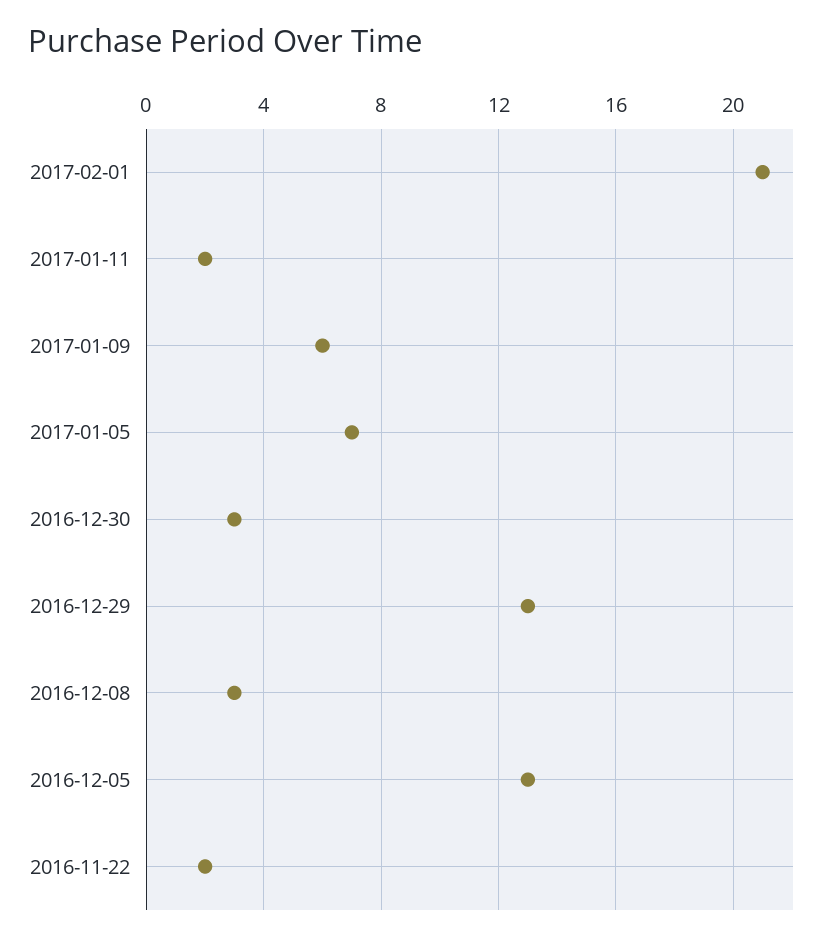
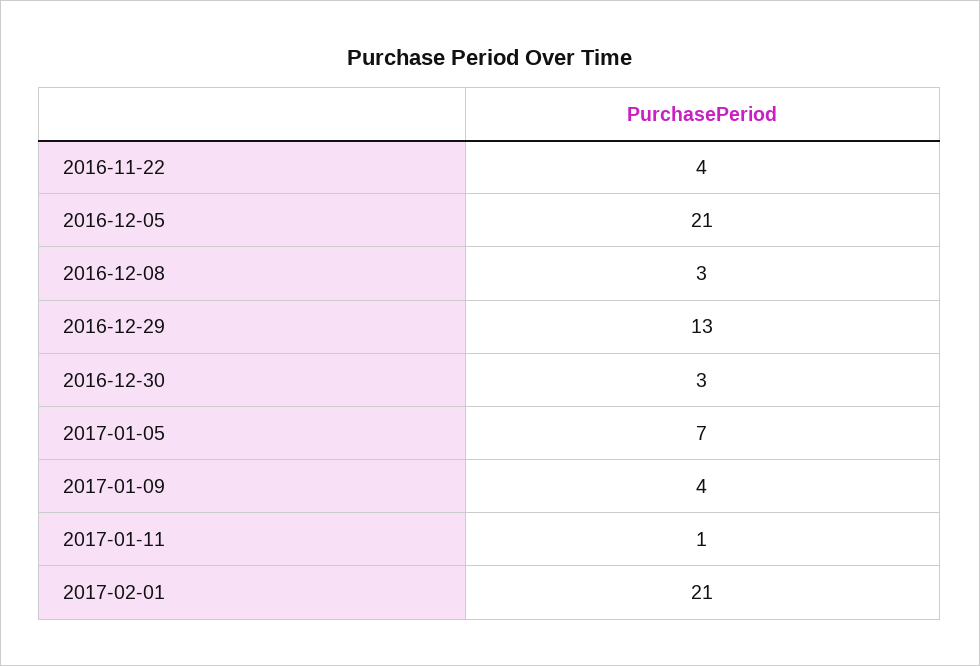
  {
    "2017-02-01": 21,
-   "2017-01-11": 2,
+   "2017-01-11": 1,
-   "2017-01-09": 6,
+   "2017-01-09": 4,
    "2017-01-05": 7,
    "2016-12-30": 3,
    "2016-12-29": 13,
    "2016-12-08": 3,
-   "2016-12-05": 13,
+   "2016-12-05": 21,
-   "2016-11-22": 2
+   "2016-11-22": 4
  }

